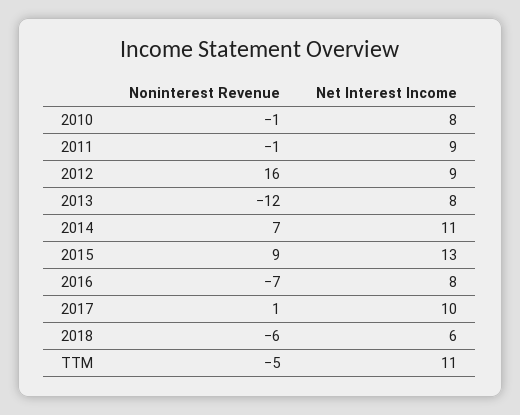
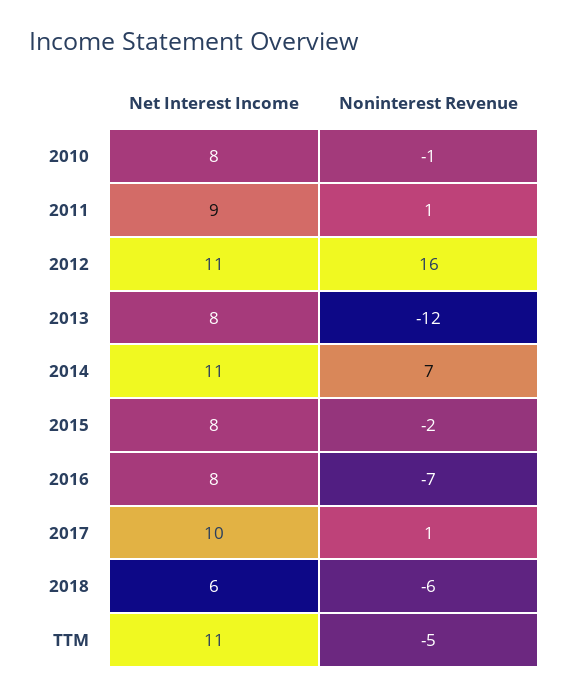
  {
    "Noninterest Revenue": {
      "2010": -1,
-     "2011": -1,
+     "2011": 1,
      "2012": 16,
      "2013": -12,
      "2014": 7,
-     "2015": 9,
+     "2015": -2,
      "2016": -7,
      "2017": 1,
      "2018": -6,
      "TTM": -5
    },
    "Net Interest Income": {
      "2010": 8,
      "2011": 9,
-     "2012": 9,
+     "2012": 11,
      "2013": 8,
      "2014": 11,
-     "2015": 13,
+     "2015": 8,
      "2016": 8,
      "2017": 10,
      "2018": 6,
      "TTM": 11
    }
  }

